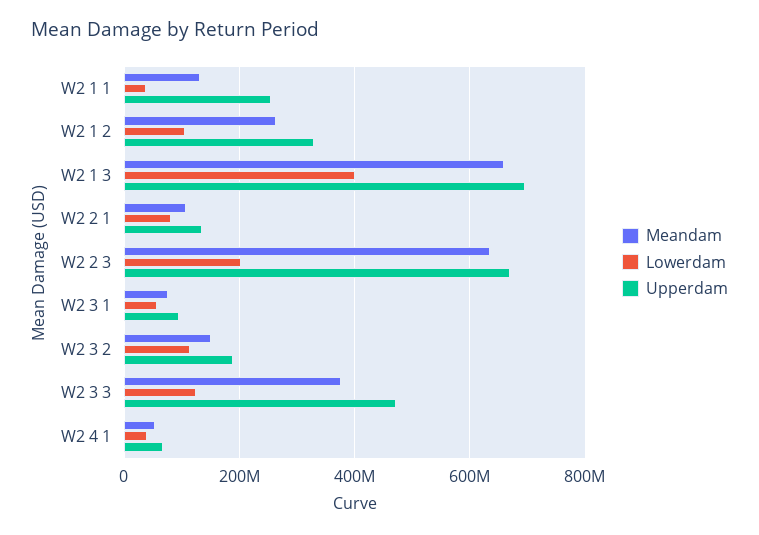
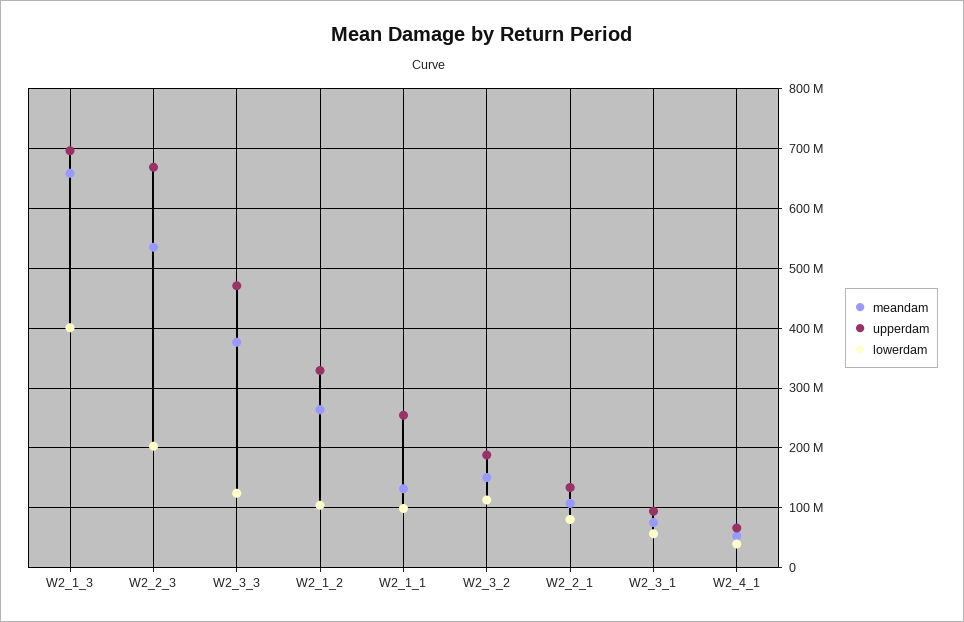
  {
    "Meandam": {
      "W2 1 1": 140000000,
      "W2 1 2": 260000000,
      "W2 1 3": 660000000,
      "W2 2 1": 100000000,
-     "W2 2 3": 640000000,
+     "W2 2 3": 540000000,
      "W2 3 1": 80000000,
      "W2 3 2": 160000000,
      "W2 3 3": 380000000,
      "W2 4 1": 60000000
    },
    "Lowerdam": {
-     "W2 1 1": 40000000,
+     "W2 1 1": 100000000,
      "W2 1 2": 100000000,
      "W2 1 3": 400000000,
      "W2 2 1": 80000000,
      "W2 2 3": 200000000,
      "W2 3 1": 60000000,
      "W2 3 2": 120000000,
      "W2 3 3": 120000000,
      "W2 4 1": 40000000
    },
    "Upperdam": {
      "W2 1 1": 260000000,
      "W2 1 2": 320000000,
      "W2 1 3": 700000000,
      "W2 2 1": 140000000,
      "W2 2 3": 660000000,
      "W2 3 1": 100000000,
      "W2 3 2": 180000000,
      "W2 3 3": 480000000,
      "W2 4 1": 60000000
    }
  }

